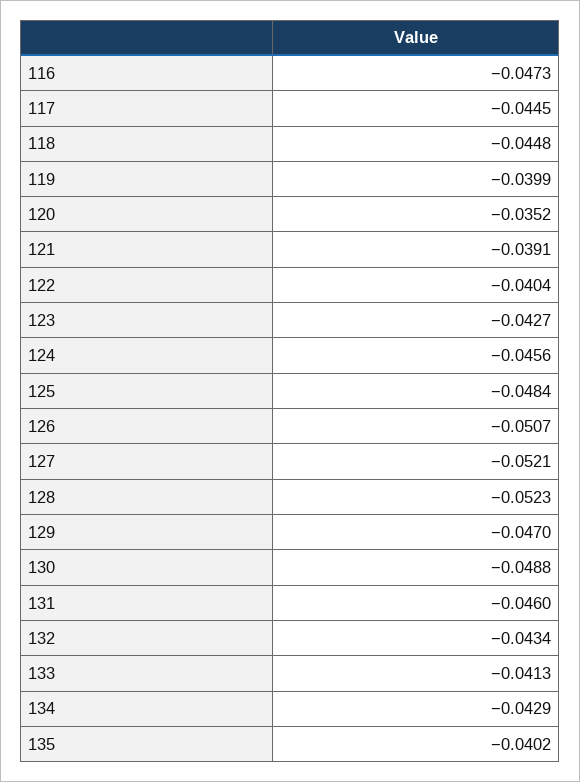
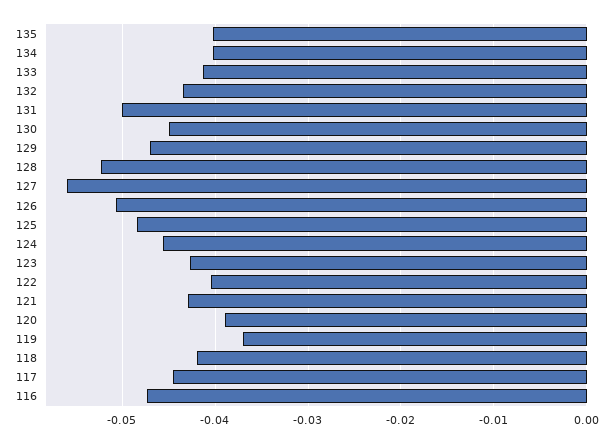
  {
    "116": -0.0473,
    "117": -0.0445,
-   "118": -0.0448,
+   "118": -0.042,
-   "119": -0.0399,
+   "119": -0.037,
-   "120": -0.0352,
+   "120": -0.039,
-   "121": -0.0391,
+   "121": -0.043,
    "122": -0.0404,
    "123": -0.0427,
    "124": -0.0456,
    "125": -0.0484,
    "126": -0.0507,
-   "127": -0.0521,
+   "127": -0.056,
    "128": -0.0523,
    "129": -0.047,
-   "130": -0.0488,
+   "130": -0.045,
-   "131": -0.046,
+   "131": -0.05,
    "132": -0.0434,
    "133": -0.0413,
-   "134": -0.0429,
+   "134": -0.04,
    "135": -0.0402
  }

